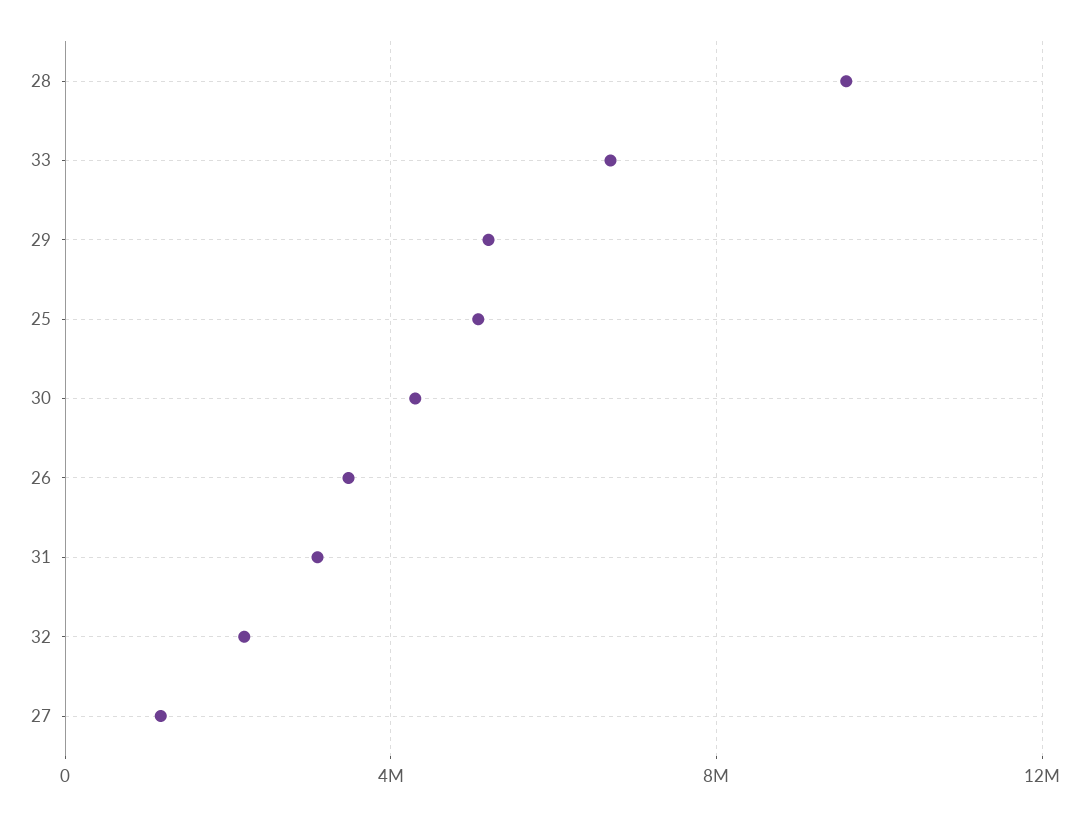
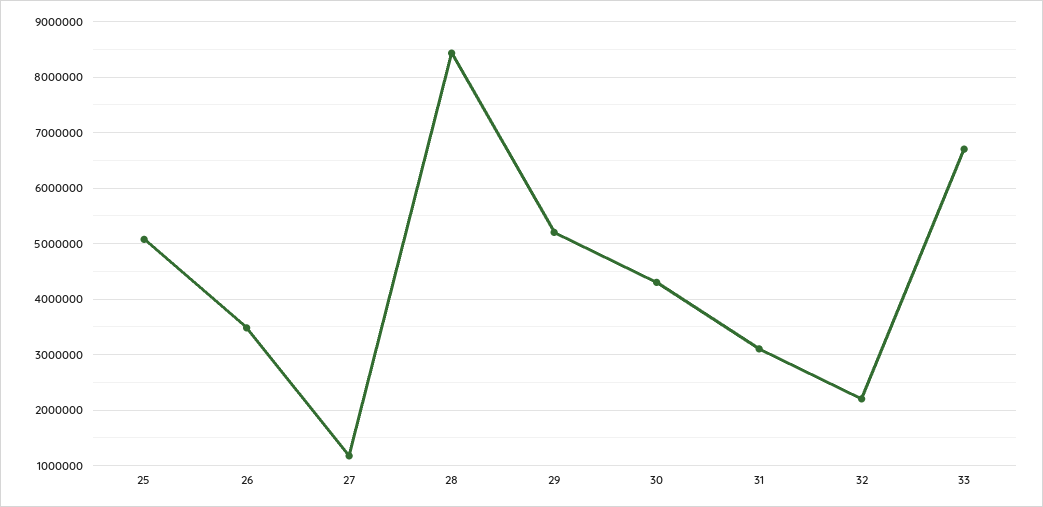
  {
-   "28": 9500000,
+   "28": 8400000,
    "33": 6800000,
    "29": 5200000,
    "25": 5000000,
    "30": 4400000,
    "26": 3400000,
    "31": 3200000,
    "32": 2200000,
    "27": 1200000
  }

